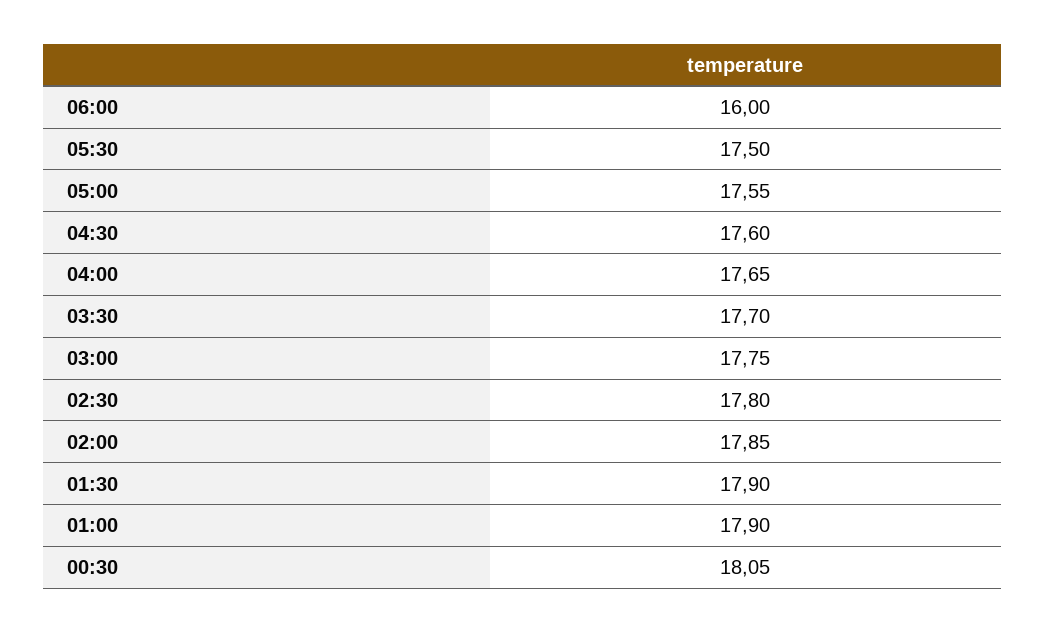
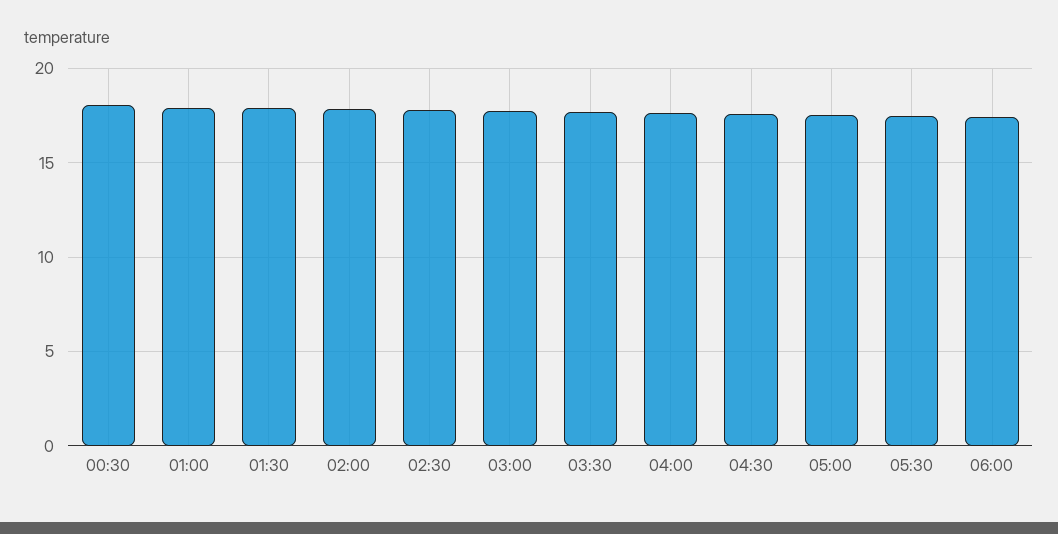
  {
-   "06:00": 16,
+   "06:00": 17.5,
    "05:30": 17.5,
    "05:00": 17.55,
    "04:30": 17.6,
    "04:00": 17.65,
    "03:30": 17.7,
    "03:00": 17.75,
    "02:30": 17.8,
    "02:00": 17.85,
    "01:30": 17.9,
    "01:00": 17.9,
    "00:30": 18.05
  }

